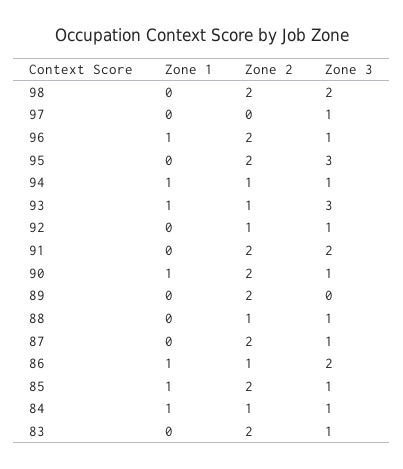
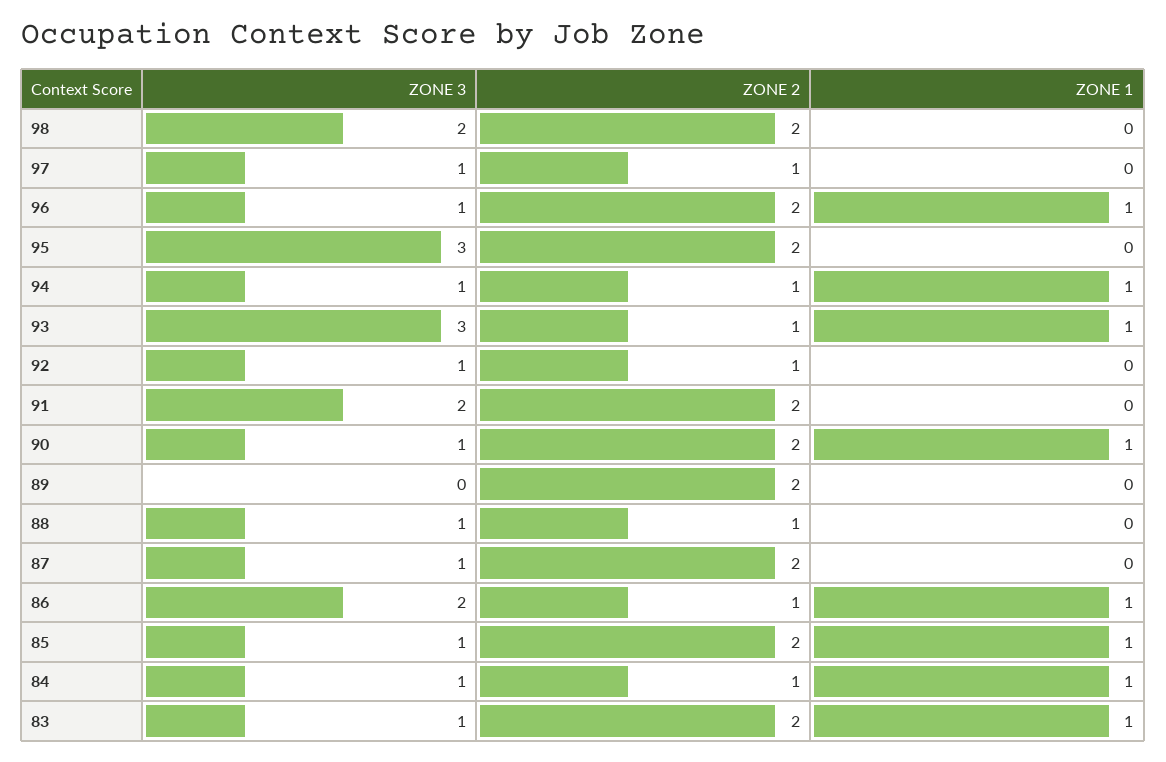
  {
    "Zone 1": {
      "98": 0,
      "97": 0,
      "96": 1,
      "95": 0,
      "94": 1,
      "93": 1,
      "92": 0,
      "91": 0,
      "90": 1,
      "89": 0,
      "88": 0,
      "87": 0,
      "86": 1,
      "85": 1,
      "84": 1,
-     "83": 0
+     "83": 1
    },
    "Zone 2": {
      "98": 2,
-     "97": 0,
+     "97": 1,
      "96": 2,
      "95": 2,
      "94": 1,
      "93": 1,
      "92": 1,
      "91": 2,
      "90": 2,
      "89": 2,
      "88": 1,
      "87": 2,
      "86": 1,
      "85": 2,
      "84": 1,
      "83": 2
    },
    "Zone 3": {
      "98": 2,
      "97": 1,
      "96": 1,
      "95": 3,
      "94": 1,
      "93": 3,
      "92": 1,
      "91": 2,
      "90": 1,
      "89": 0,
      "88": 1,
      "87": 1,
      "86": 2,
      "85": 1,
      "84": 1,
      "83": 1
    }
  }

